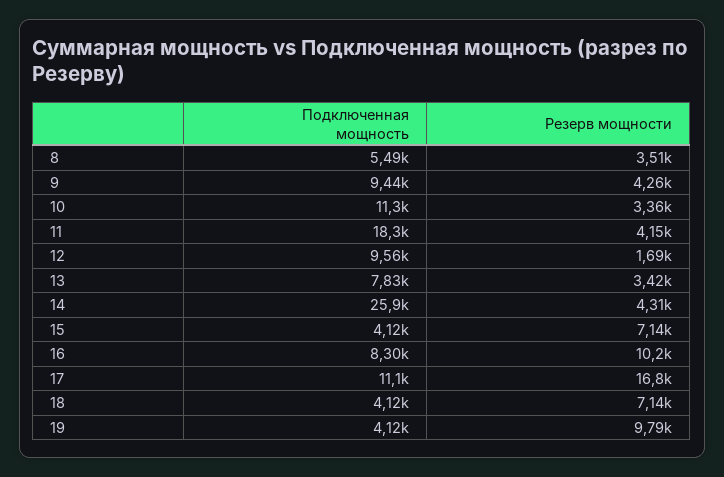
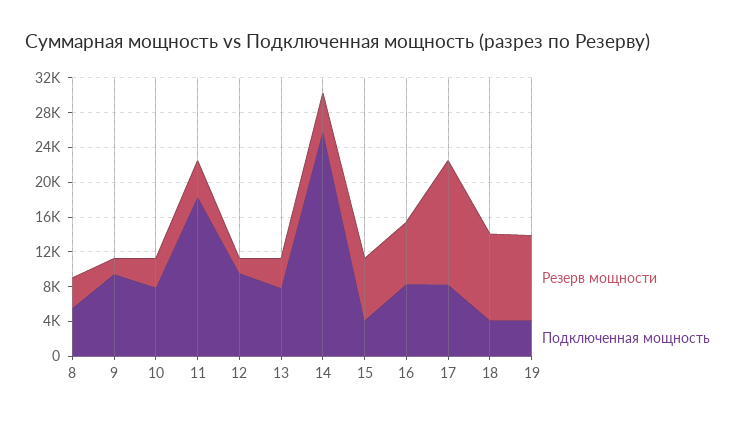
  {
    "Подключенная мощность": {
      "8": 5490,
      "9": 9440,
-     "10": 11300,
+     "10": 8000,
      "11": 18300,
      "12": 9560,
      "13": 7830,
      "14": 25900,
      "15": 4120,
      "16": 8300,
-     "17": 11100,
+     "17": 8000,
      "18": 4120,
      "19": 4120
    },
    "Резерв мощности": {
      "8": 3510,
-     "9": 4260,
+     "9": 2000,
      "10": 3360,
      "11": 4150,
      "12": 1690,
      "13": 3420,
      "14": 4310,
      "15": 7140,
-     "16": 10200,
+     "16": 7000,
-     "17": 16800,
+     "17": 14000,
-     "18": 7140,
+     "18": 10000,
      "19": 9790
    }
  }

